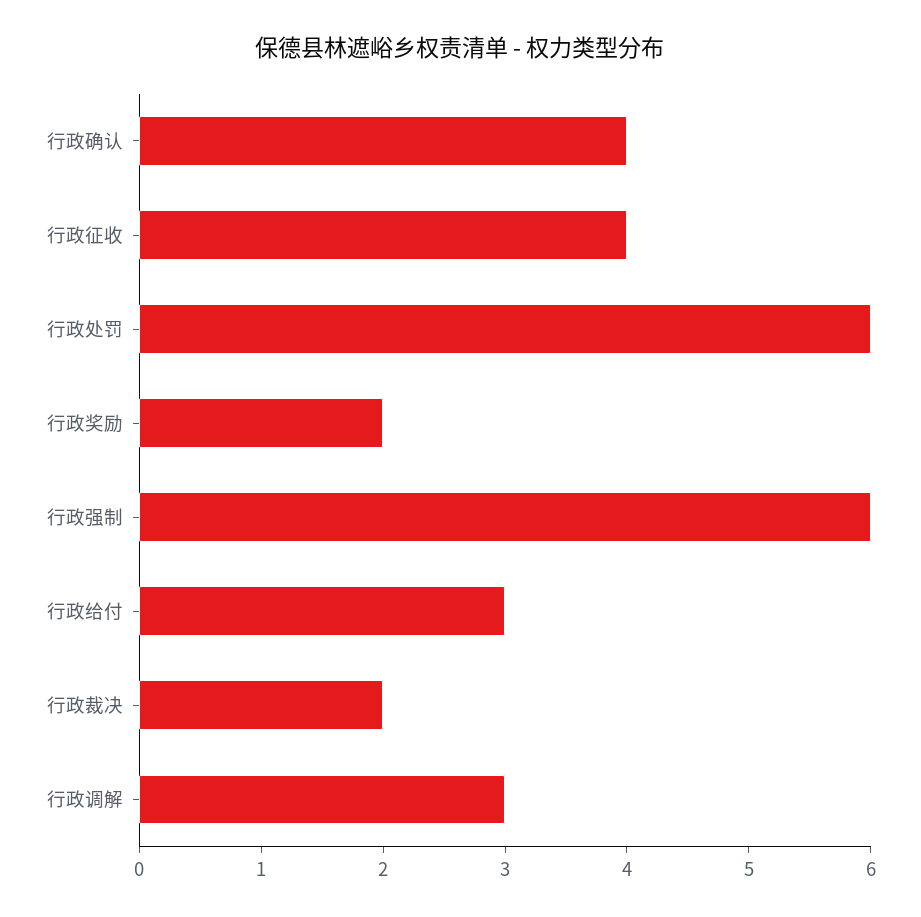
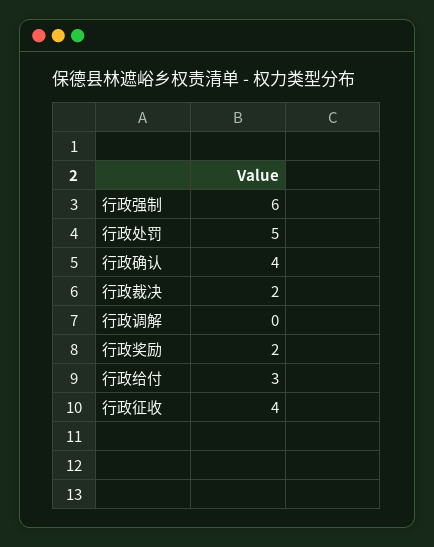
  {
    "行政确认": 4,
    "行政征收": 4,
-   "行政处罚": 6,
+   "行政处罚": 5,
    "行政奖励": 2,
    "行政强制": 6,
    "行政给付": 3,
    "行政裁决": 2,
-   "行政调解": 3
+   "行政调解": 0
  }

